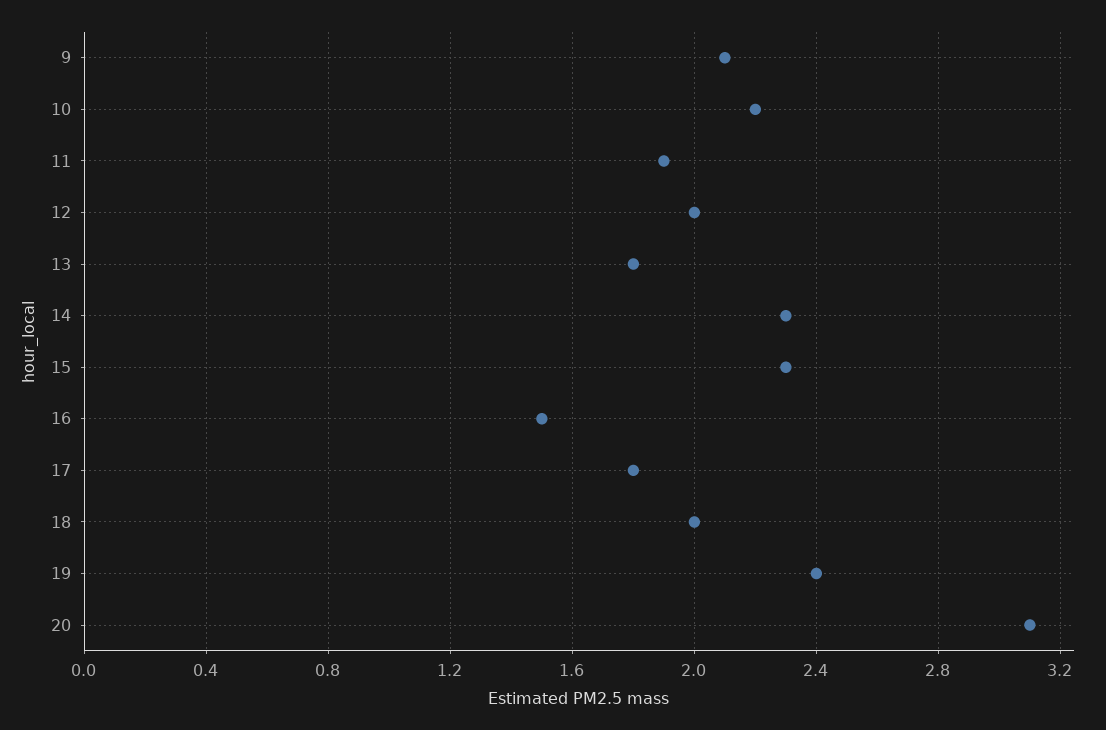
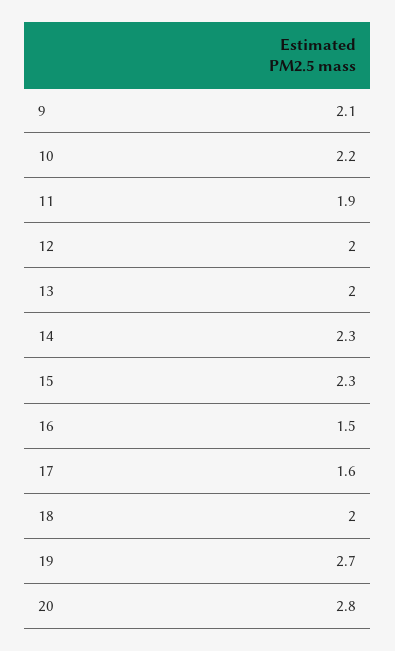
  {
    "9": 2.1,
    "10": 2.2,
    "11": 1.9,
    "12": 2,
-   "13": 1.8,
+   "13": 2,
    "14": 2.3,
    "15": 2.3,
    "16": 1.5,
-   "17": 1.8,
+   "17": 1.6,
    "18": 2,
-   "19": 2.4,
+   "19": 2.7,
-   "20": 3.1
+   "20": 2.8
  }

